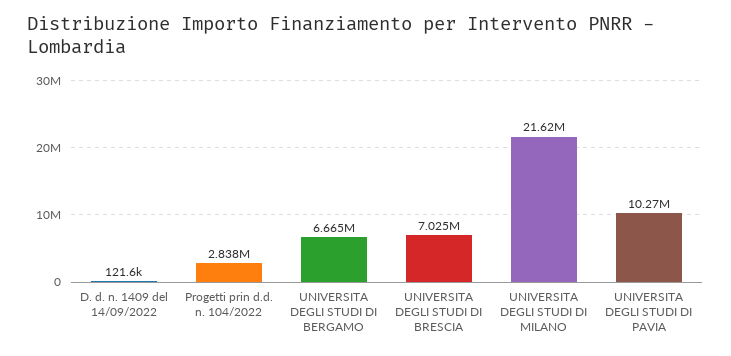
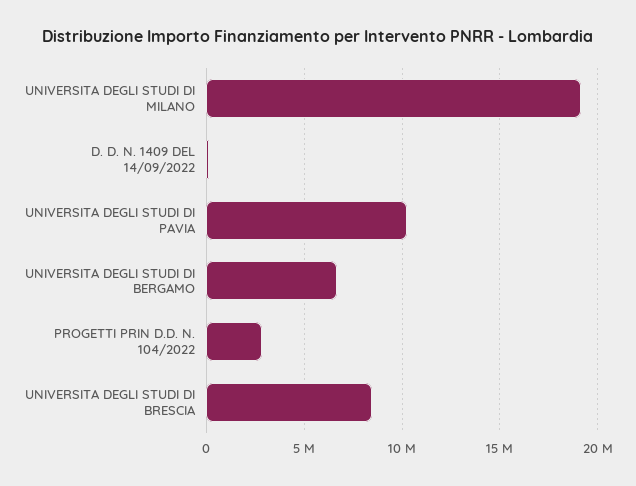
  {
    "D. d. n. 1409 del 14/09/2022": 121600,
    "Progetti prin d.d. n. 104/2022": 2838000,
    "UNIVERSITA DEGLI STUDI DI BERGAMO": 6665000,
-   "UNIVERSITA DEGLI STUDI DI BRESCIA": 7025000,
+   "UNIVERSITA DEGLI STUDI DI BRESCIA": 8500000,
-   "UNIVERSITA DEGLI STUDI DI MILANO": 21620000,
+   "UNIVERSITA DEGLI STUDI DI MILANO": 19000000,
    "UNIVERSITA DEGLI STUDI DI PAVIA": 10270000
  }

